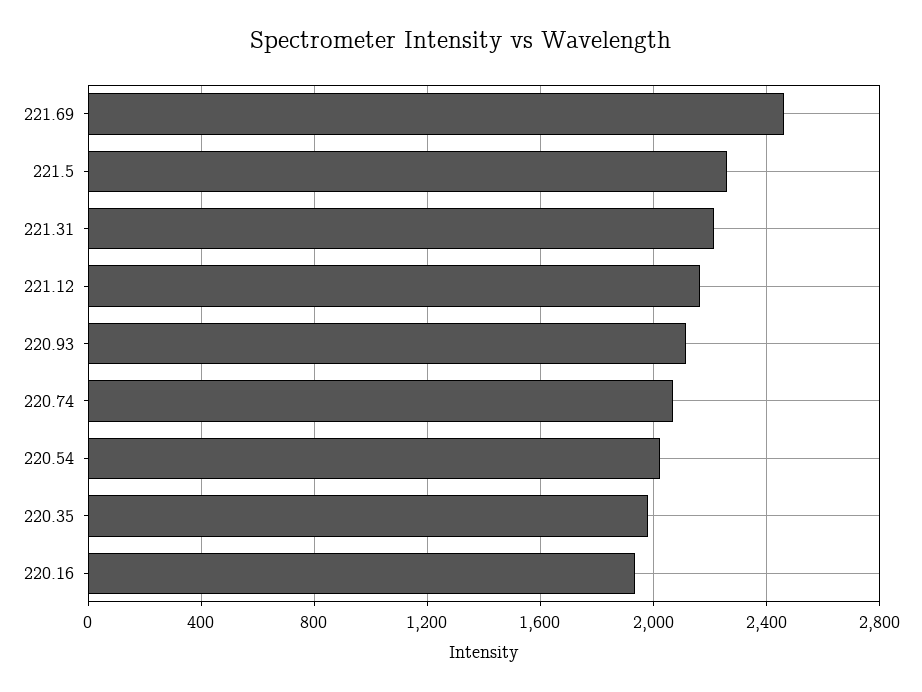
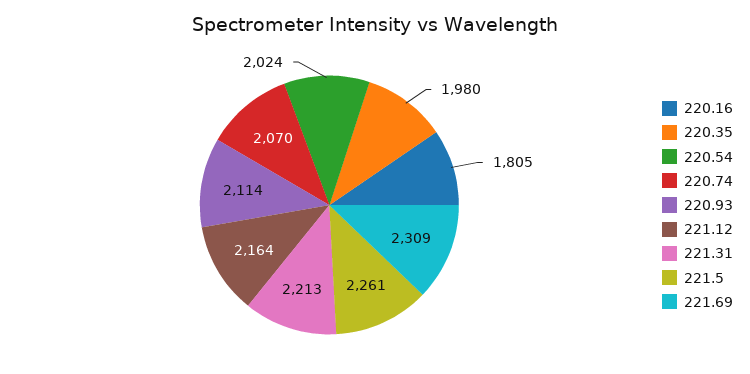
  {
-   "221.69": 2450,
+   "221.69": 2309,
    "221.5": 2261,
    "221.31": 2213,
    "221.12": 2164,
    "220.93": 2114,
    "220.74": 2070,
    "220.54": 2024,
    "220.35": 1980,
-   "220.16": 1950
+   "220.16": 1805
  }

